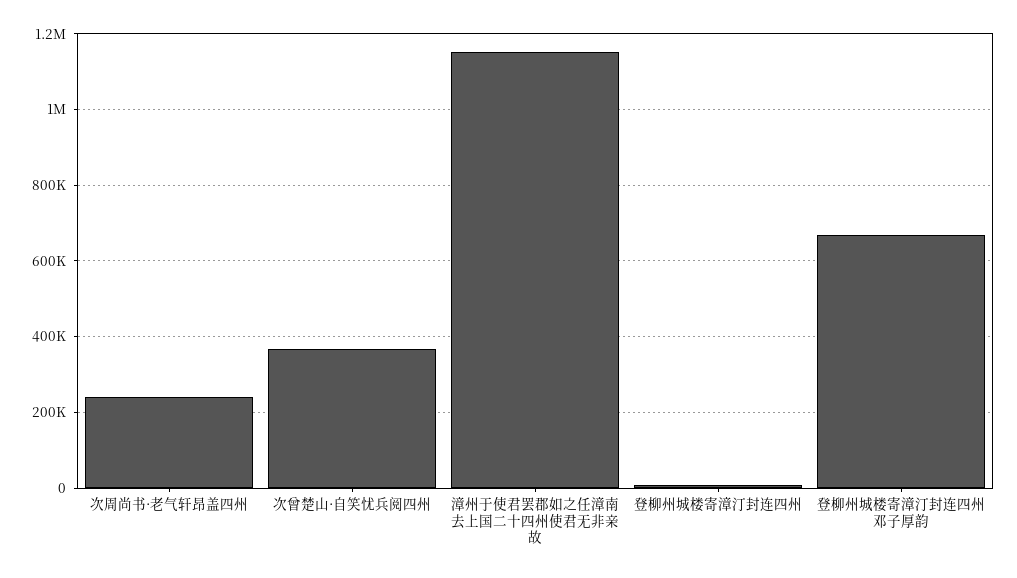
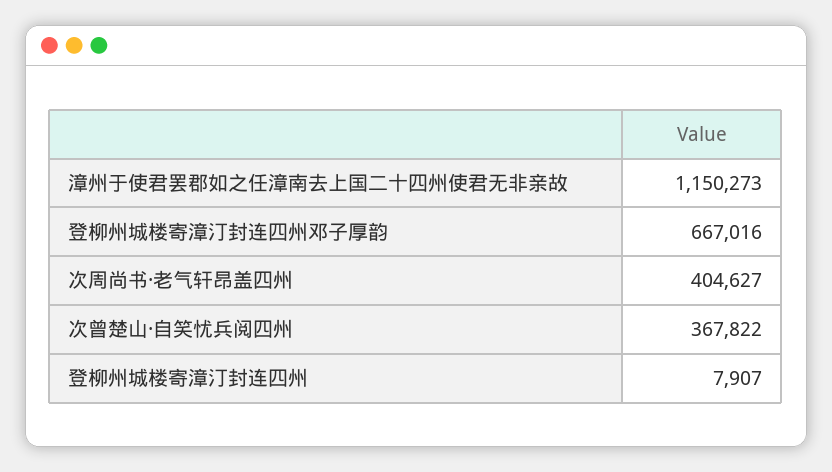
  {
-   "次周尚书·老气轩昂盖四州": 240000,
+   "次周尚书·老气轩昂盖四州": 404627,
    "次曾楚山·自笑忧兵阅四州": 367822,
    "漳州于使君罢郡如之任漳南去上国二十四州使君无非亲故": 1150273,
    "登柳州城楼寄漳汀封连四州": 7907,
    "登柳州城楼寄漳汀封连四州邓子厚韵": 667016
  }

